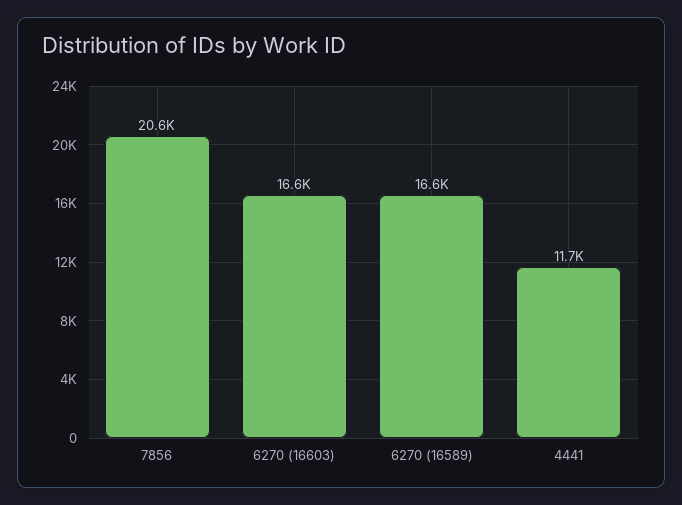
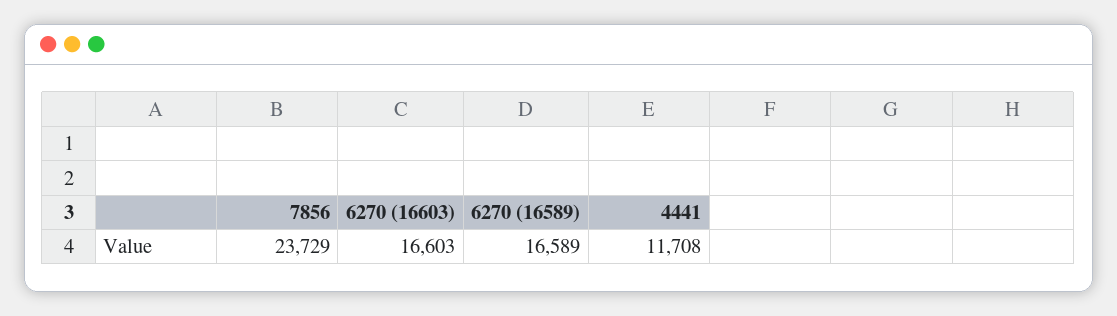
  {
-   "7856": 20600,
+   "7856": 23729,
    "6270 (16603)": 16603,
    "6270 (16589)": 16589,
    "4441": 11708
  }

